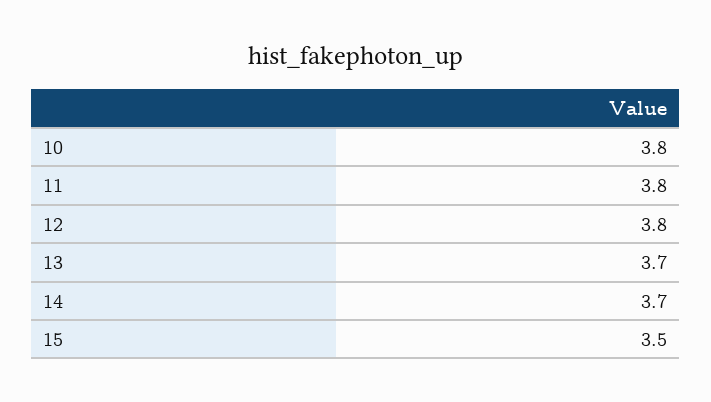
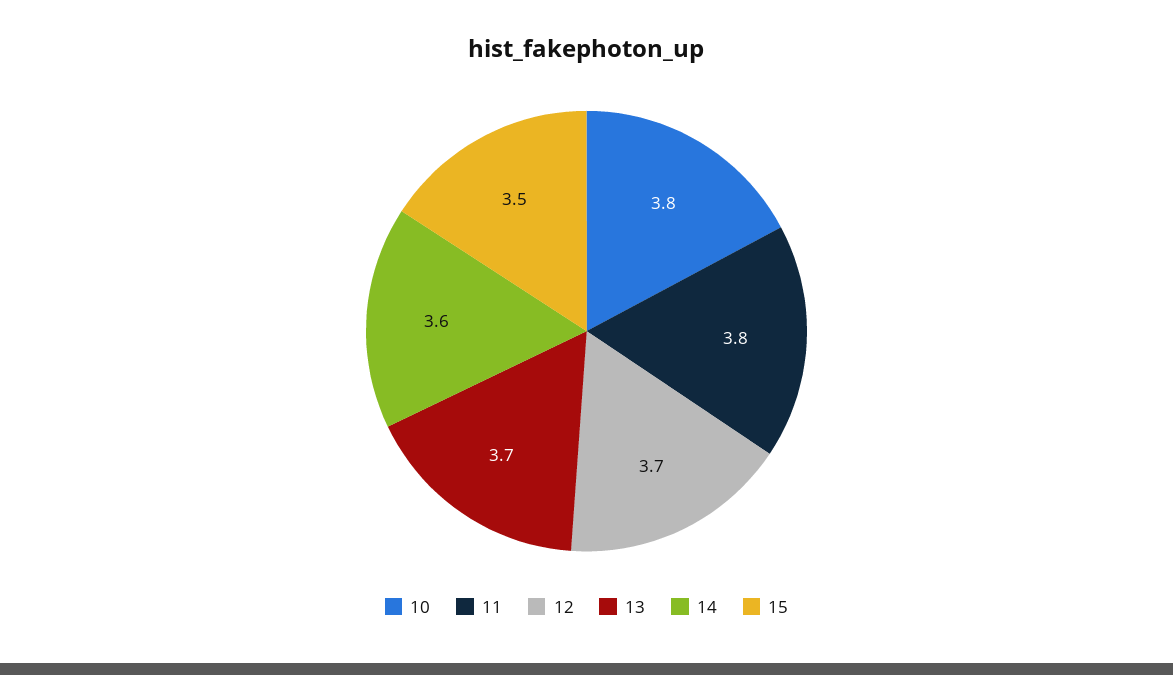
  {
    "10": 3.8,
    "11": 3.8,
-   "12": 3.8,
+   "12": 3.7,
    "13": 3.7,
-   "14": 3.7,
+   "14": 3.6,
    "15": 3.5
  }

